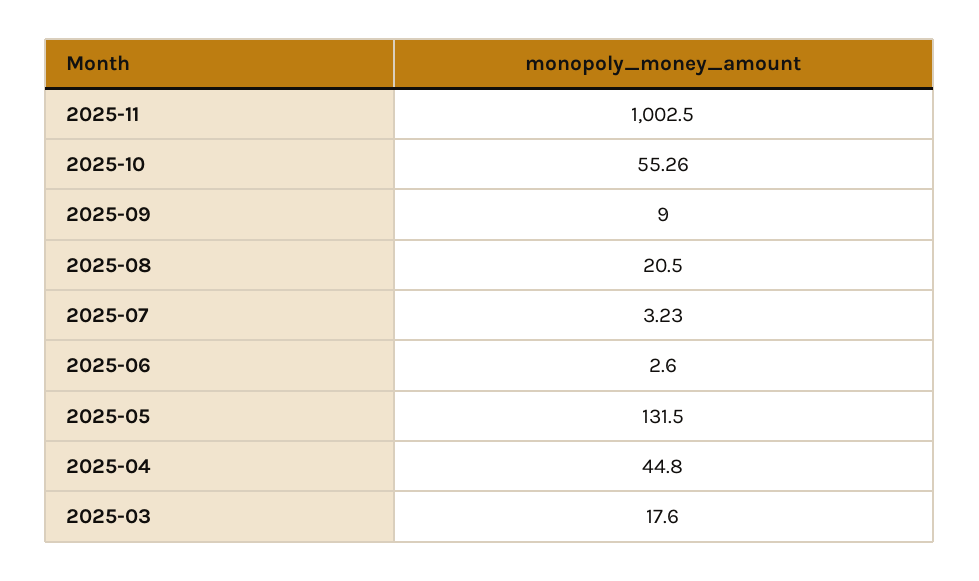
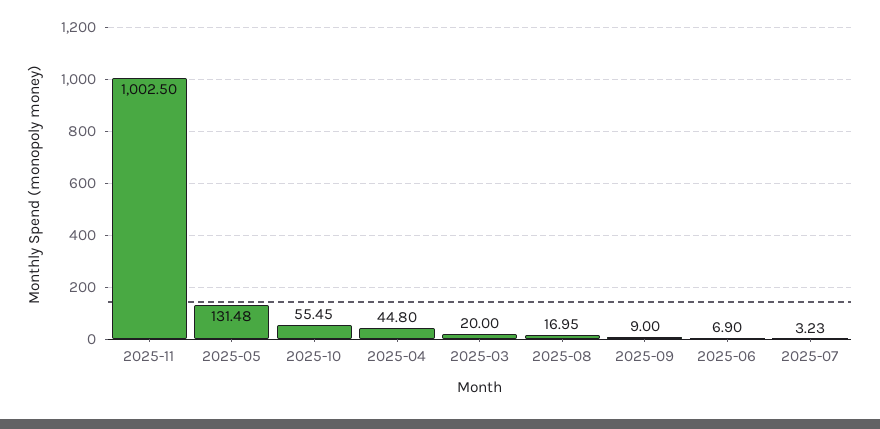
  {
    "2025-11": 1002.5,
-   "2025-10": 55.26,
+   "2025-10": 55.45,
    "2025-09": 9,
-   "2025-08": 20.5,
+   "2025-08": 16.95,
    "2025-07": 3.23,
-   "2025-06": 2.6,
+   "2025-06": 6.9,
-   "2025-05": 131.5,
+   "2025-05": 131.48,
    "2025-04": 44.8,
-   "2025-03": 17.6
+   "2025-03": 20
  }

